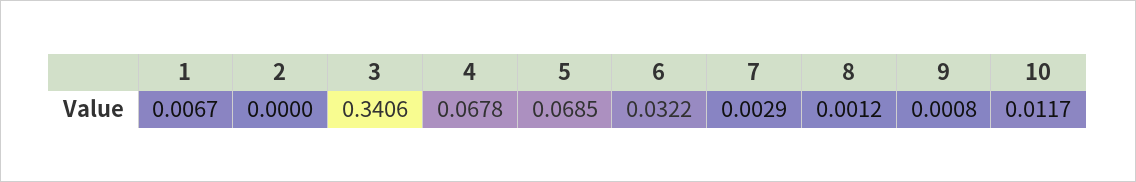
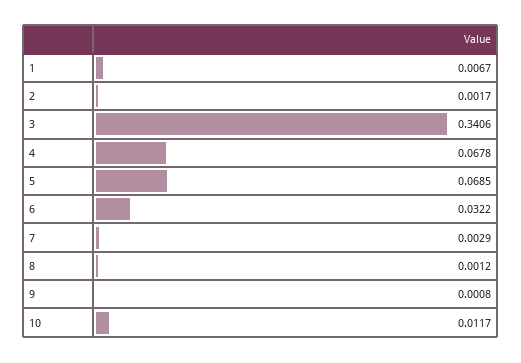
  {
    "1": 0.0067,
-   "2": 0,
+   "2": 0.0017,
    "3": 0.3406,
    "4": 0.0678,
    "5": 0.0685,
    "6": 0.0322,
    "7": 0.0029,
    "8": 0.0012,
    "9": 0.0008,
    "10": 0.0117
  }

